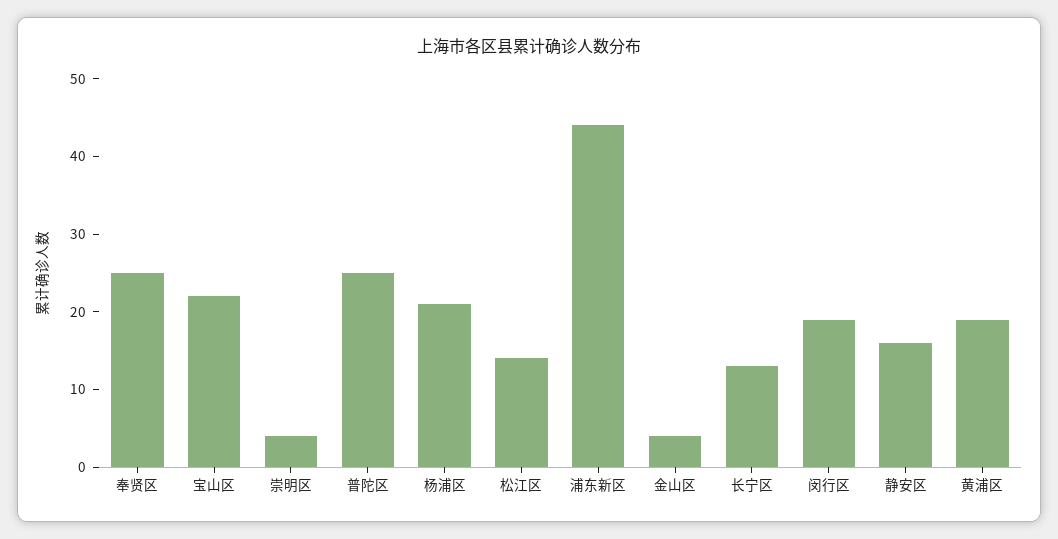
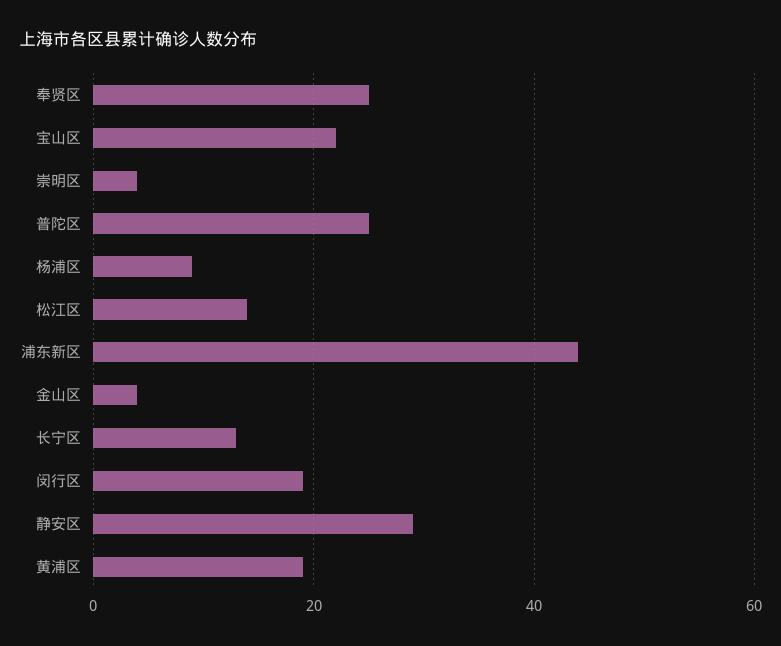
  {
    "奉贤区": 25,
    "宝山区": 20,
    "崇明区": 5,
    "普陀区": 25,
-   "杨浦区": 20,
+   "杨浦区": 10,
    "松江区": 15,
    "浦东新区": 45,
    "金山区": 5,
    "长宁区": 15,
    "闵行区": 20,
-   "静安区": 15,
+   "静安区": 30,
    "黄浦区": 20
  }

